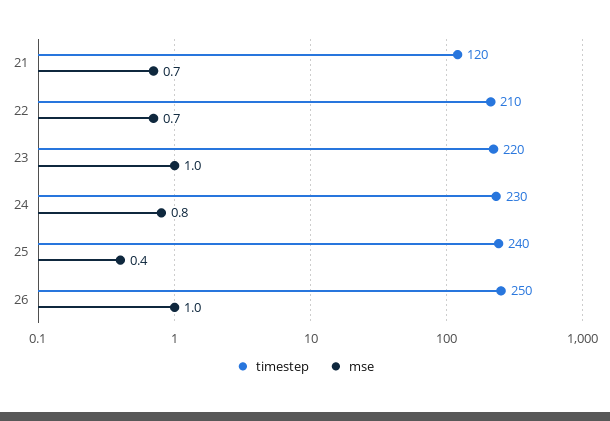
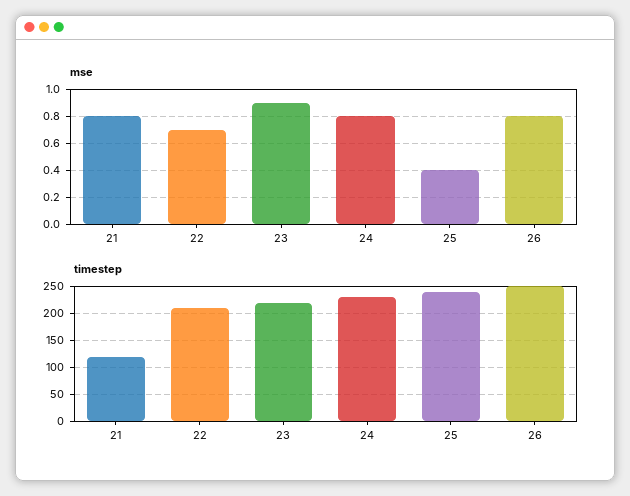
  {
    "timestep": {
      "21": 120,
      "22": 210,
      "23": 220,
      "24": 230,
      "25": 240,
      "26": 250
    },
    "mse": {
-     "21": 0.7,
+     "21": 0.8,
      "22": 0.7,
-     "23": 1,
+     "23": 0.9,
      "24": 0.8,
      "25": 0.4,
-     "26": 1
+     "26": 0.8
    }
  }

